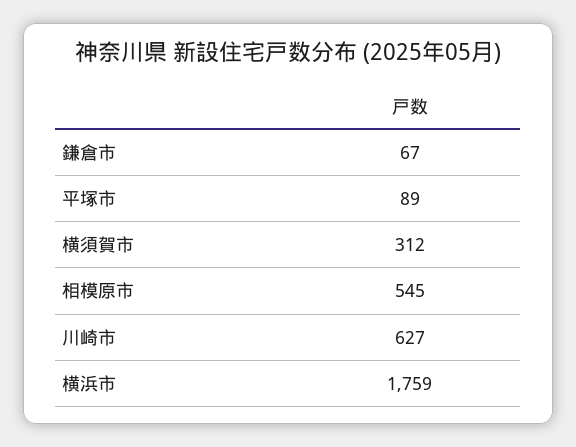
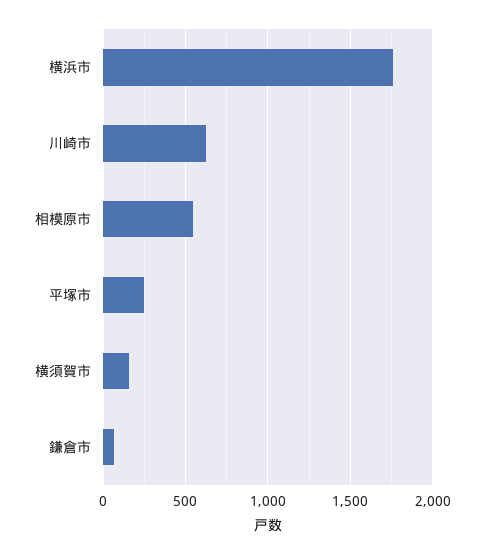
  {
    "鎌倉市": 67,
-   "平塚市": 89,
+   "平塚市": 250,
-   "横須賀市": 312,
+   "横須賀市": 150,
    "相模原市": 545,
    "川崎市": 627,
    "横浜市": 1759
  }

